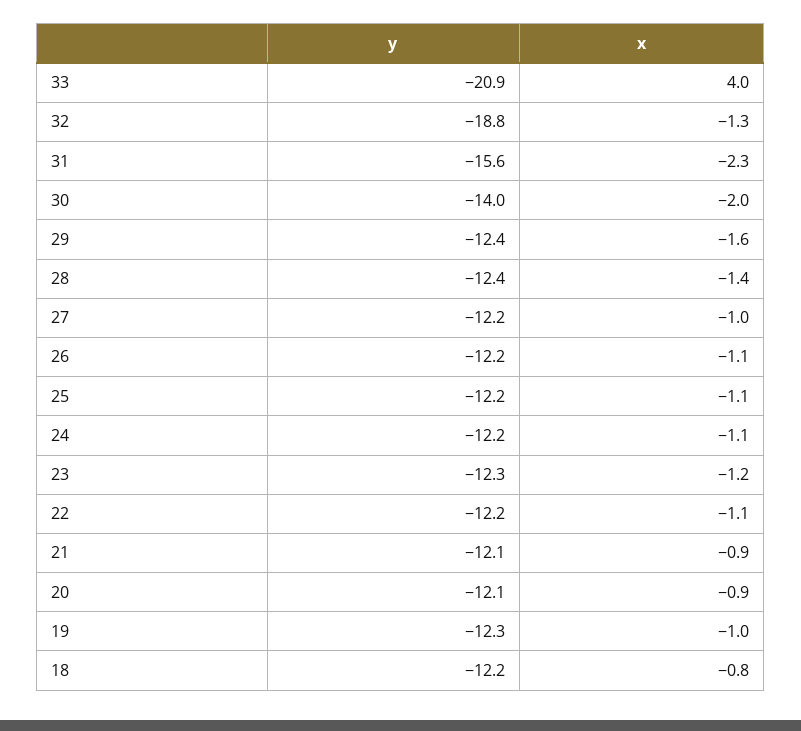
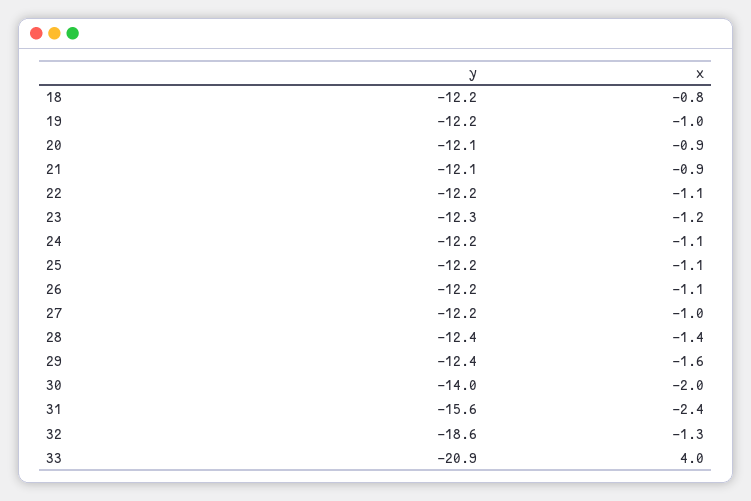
  {
    "y": {
      "33": -20.9,
-     "32": -18.8,
+     "32": -18.6,
      "31": -15.6,
      "30": -14,
      "29": -12.4,
      "28": -12.4,
      "27": -12.2,
      "26": -12.2,
      "25": -12.2,
      "24": -12.2,
      "23": -12.3,
      "22": -12.2,
      "21": -12.1,
      "20": -12.1,
-     "19": -12.3,
+     "19": -12.2,
      "18": -12.2
    },
    "x": {
      "33": 4,
      "32": -1.3,
-     "31": -2.3,
+     "31": -2.4,
      "30": -2,
      "29": -1.6,
      "28": -1.4,
      "27": -1,
      "26": -1.1,
      "25": -1.1,
      "24": -1.1,
      "23": -1.2,
      "22": -1.1,
      "21": -0.9,
      "20": -0.9,
      "19": -1,
      "18": -0.8
    }
  }

